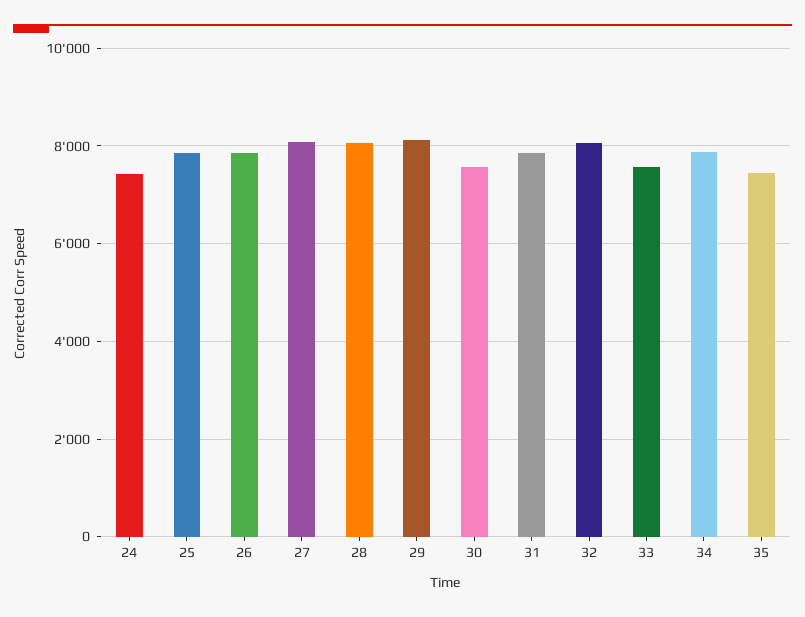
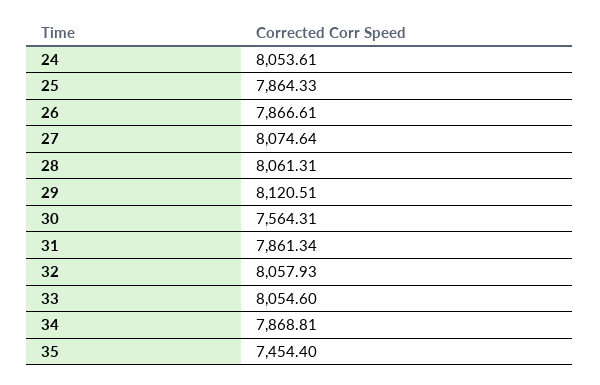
  {
-   "24": 7400,
+   "24": 8053.61,
    "25": 7864.33,
    "26": 7866.61,
    "27": 8074.64,
    "28": 8061.31,
    "29": 8120.51,
    "30": 7564.31,
    "31": 7861.34,
    "32": 8057.93,
-   "33": 7600,
+   "33": 8054.6,
    "34": 7868.81,
    "35": 7454.4
  }

